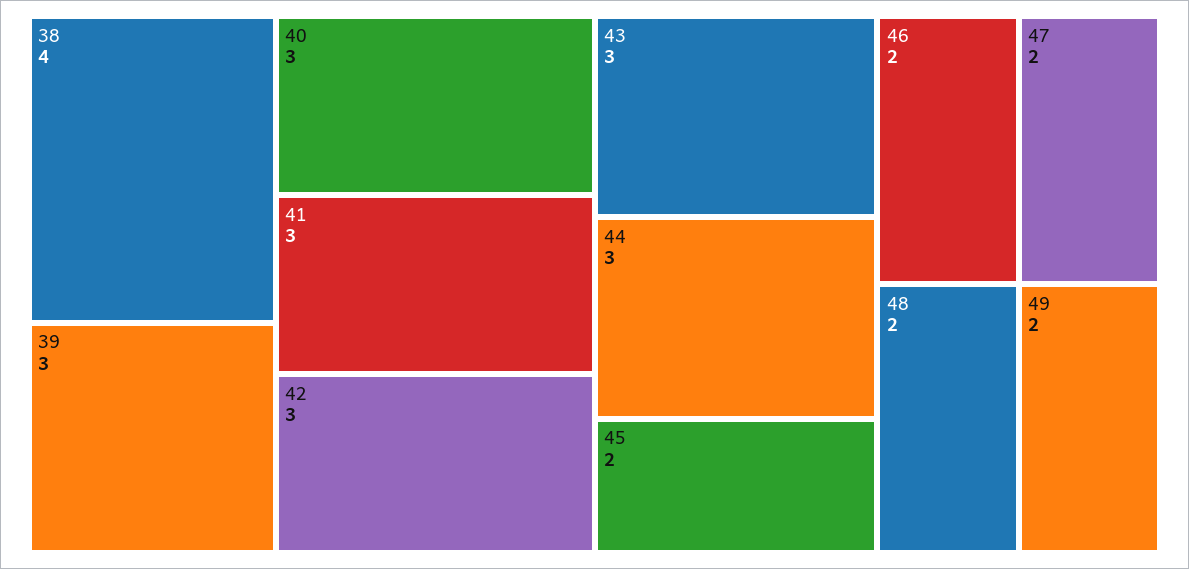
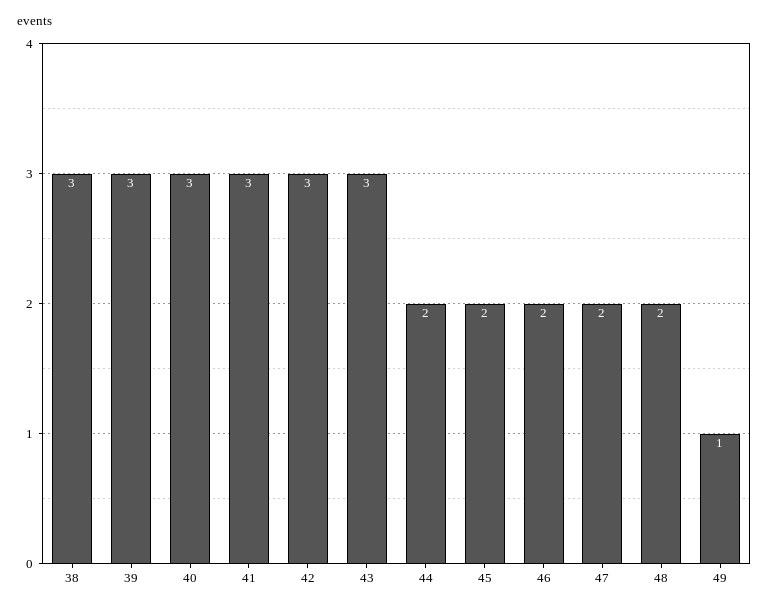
  {
-   "38": 4,
+   "38": 3,
    "39": 3,
    "40": 3,
    "41": 3,
    "42": 3,
    "43": 3,
-   "44": 3,
+   "44": 2,
    "45": 2,
    "46": 2,
    "47": 2,
    "48": 2,
-   "49": 2
+   "49": 1
  }

